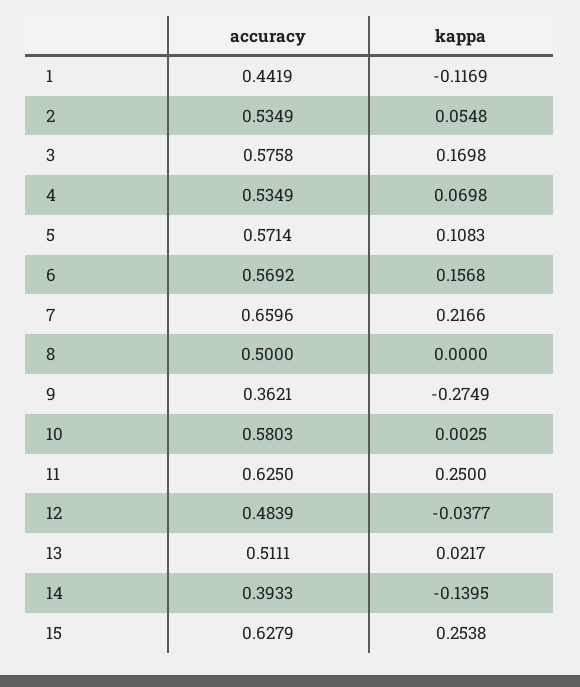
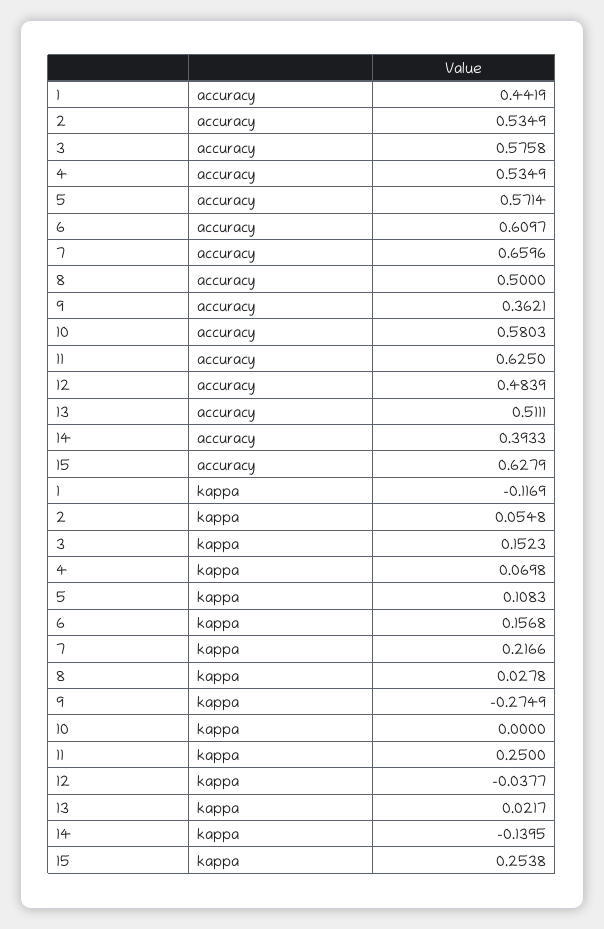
  {
    "accuracy": {
      "1": 0.4419,
      "2": 0.5349,
      "3": 0.5758,
      "4": 0.5349,
      "5": 0.5714,
-     "6": 0.5692,
+     "6": 0.6097,
      "7": 0.6596,
      "8": 0.5,
      "9": 0.3621,
      "10": 0.5803,
      "11": 0.625,
      "12": 0.4839,
      "13": 0.5111,
      "14": 0.3933,
      "15": 0.6279
    },
    "kappa": {
      "1": -0.1169,
      "2": 0.0548,
-     "3": 0.1698,
+     "3": 0.1523,
      "4": 0.0698,
      "5": 0.1083,
      "6": 0.1568,
      "7": 0.2166,
-     "8": 0,
+     "8": 0.0278,
      "9": -0.2749,
-     "10": 0.0025,
+     "10": 0,
      "11": 0.25,
      "12": -0.0377,
      "13": 0.0217,
      "14": -0.1395,
      "15": 0.2538
    }
  }

